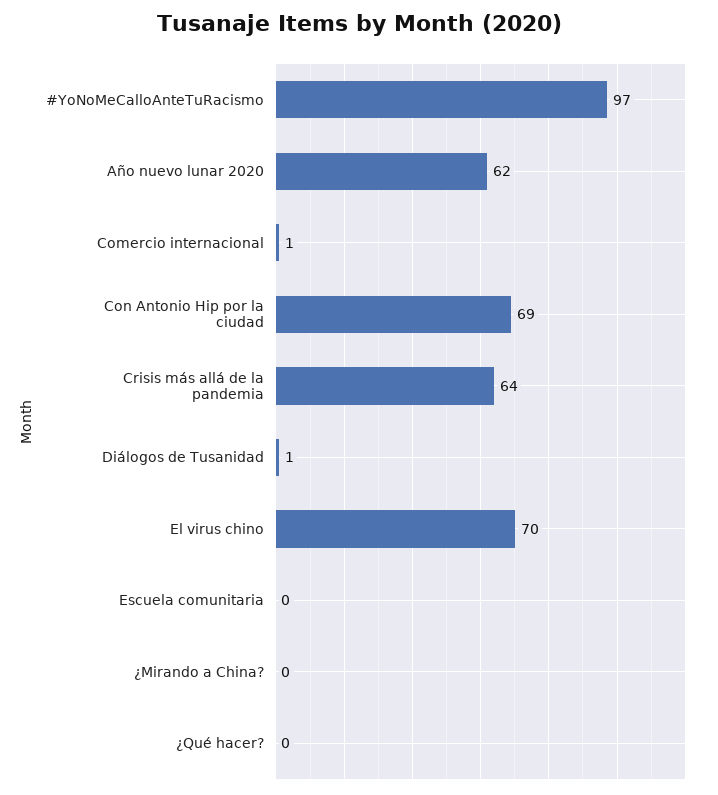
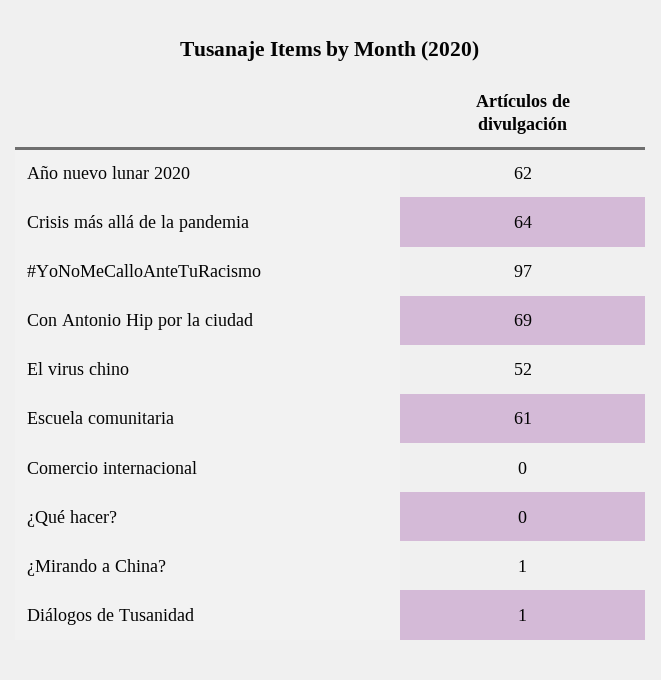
  {
    "#YoNoMeCalloAnteTuRacismo": 97,
    "Año nuevo lunar 2020": 62,
-   "Comercio internacional": 1,
+   "Comercio internacional": 0,
    "Con Antonio Hip por la ciudad": 69,
    "Crisis más allá de la pandemia": 64,
    "Diálogos de Tusanidad": 1,
-   "El virus chino": 70,
+   "El virus chino": 52,
-   "Escuela comunitaria": 0,
+   "Escuela comunitaria": 61,
-   "¿Mirando a China?": 0,
+   "¿Mirando a China?": 1,
    "¿Qué hacer?": 0
  }

